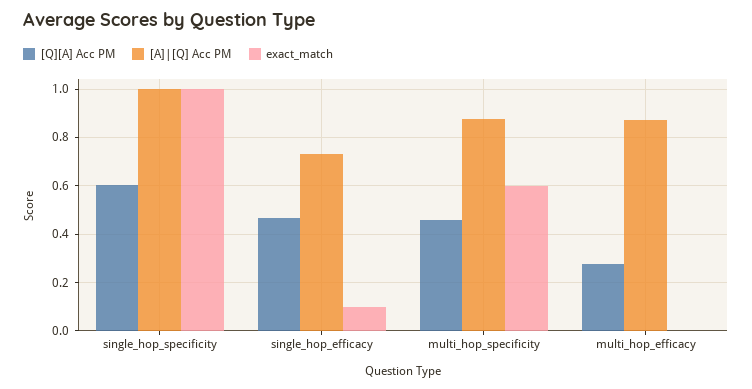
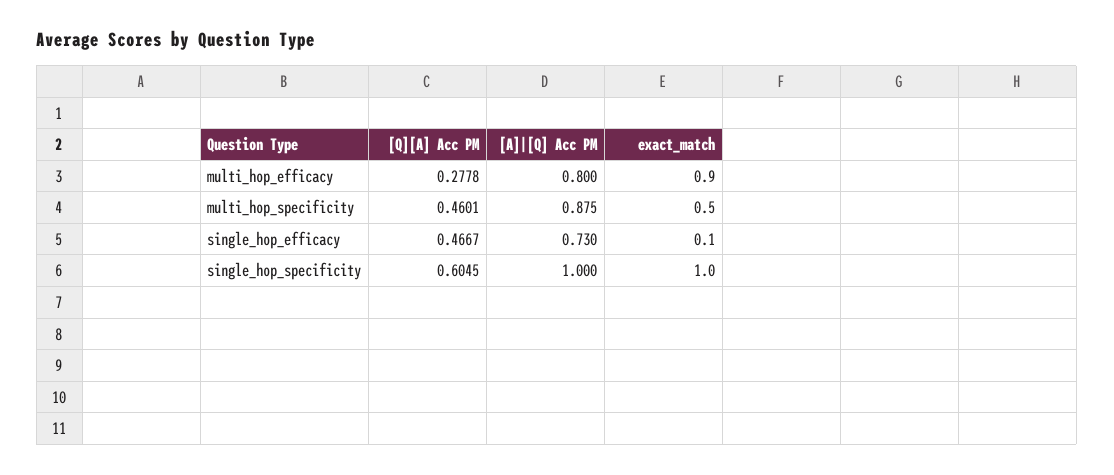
  {
    "[Q][A] Acc PM": {
      "single_hop_specificity": 0.6045,
      "single_hop_efficacy": 0.4667,
      "multi_hop_specificity": 0.4601,
      "multi_hop_efficacy": 0.2778
    },
    "[A]|[Q] Acc PM": {
      "single_hop_specificity": 1,
      "single_hop_efficacy": 0.73,
      "multi_hop_specificity": 0.875,
-     "multi_hop_efficacy": 0.875
+     "multi_hop_efficacy": 0.8
    },
    "exact_match": {
      "single_hop_specificity": 1,
      "single_hop_efficacy": 0.1,
-     "multi_hop_specificity": 0.6,
+     "multi_hop_specificity": 0.5,
-     "multi_hop_efficacy": 0
+     "multi_hop_efficacy": 0.9
    }
  }

